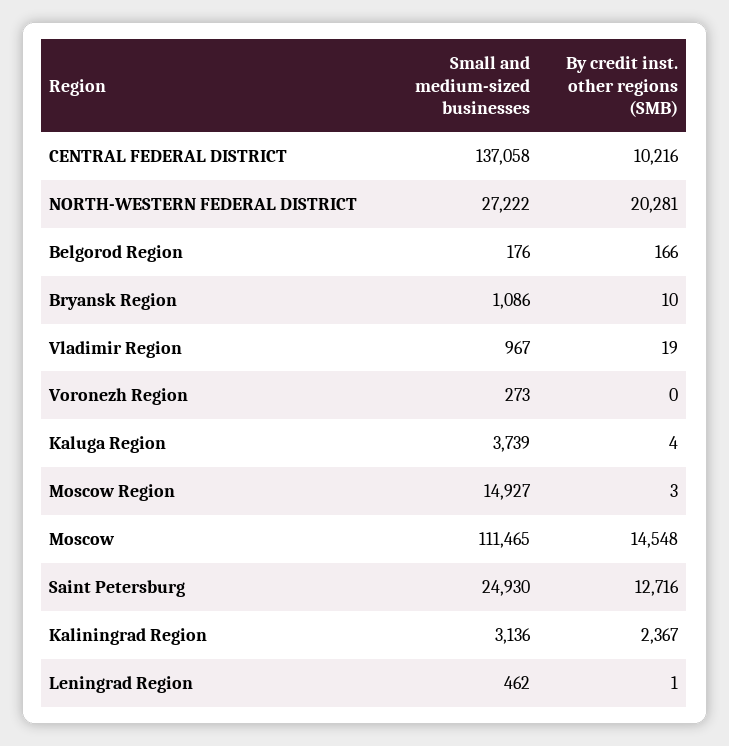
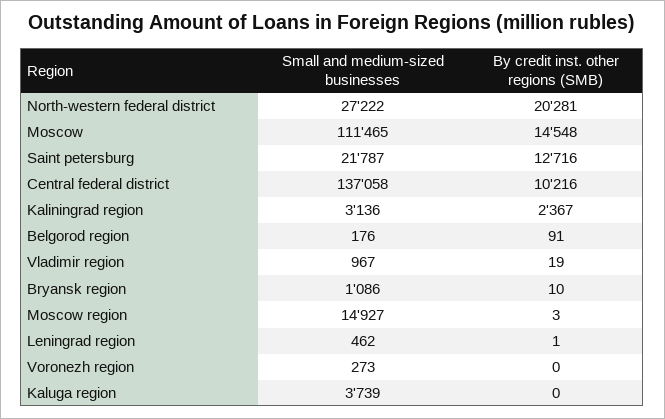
  {
    "Small and medium-sized businesses": {
      "CENTRAL FEDERAL DISTRICT": 137058,
      "NORTH-WESTERN FEDERAL DISTRICT": 27222,
      "Belgorod Region": 176,
      "Bryansk Region": 1086,
      "Vladimir Region": 967,
      "Voronezh Region": 273,
      "Kaluga Region": 3739,
      "Moscow Region": 14927,
      "Moscow": 111465,
-     "Saint Petersburg": 24930,
+     "Saint Petersburg": 21787,
      "Kaliningrad Region": 3136,
      "Leningrad Region": 462
    },
    "By credit inst. other regions (SMB)": {
      "CENTRAL FEDERAL DISTRICT": 10216,
      "NORTH-WESTERN FEDERAL DISTRICT": 20281,
-     "Belgorod Region": 166,
+     "Belgorod Region": 91,
      "Bryansk Region": 10,
      "Vladimir Region": 19,
      "Voronezh Region": 0,
-     "Kaluga Region": 4,
+     "Kaluga Region": 0,
      "Moscow Region": 3,
      "Moscow": 14548,
      "Saint Petersburg": 12716,
      "Kaliningrad Region": 2367,
      "Leningrad Region": 1
    }
  }

